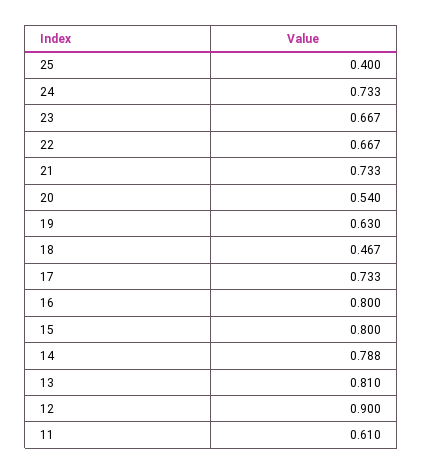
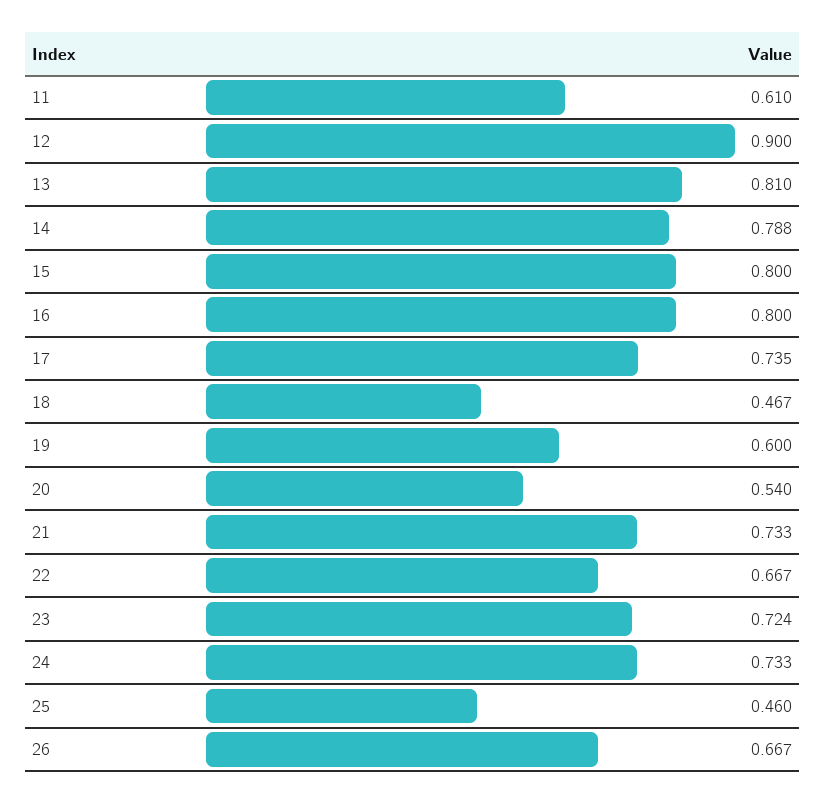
  {
-   "25": 0.4,
+   "25": 0.46,
    "24": 0.733,
-   "23": 0.667,
+   "23": 0.724,
    "22": 0.667,
    "21": 0.733,
    "20": 0.54,
-   "19": 0.63,
+   "19": 0.6,
    "18": 0.467,
-   "17": 0.733,
+   "17": 0.735,
    "16": 0.8,
    "15": 0.8,
    "14": 0.788,
    "13": 0.81,
    "12": 0.9,
-   "11": 0.61
+   "11": 0.61,
+   "26": 0.667
  }

